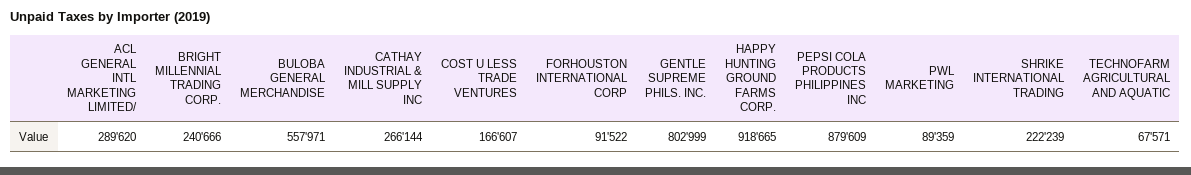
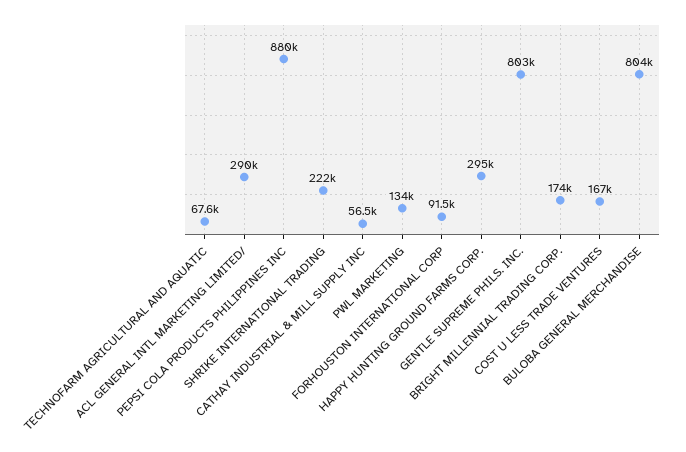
  {
    "ACL GENERAL INTL MARKETING LIMITED/": 289620,
-   "BRIGHT MILLENNIAL TRADING CORP.": 240666,
+   "BRIGHT MILLENNIAL TRADING CORP.": 174000,
-   "BULOBA GENERAL MERCHANDISE": 557971,
+   "BULOBA GENERAL MERCHANDISE": 804000,
-   "CATHAY INDUSTRIAL & MILL SUPPLY INC": 266144,
+   "CATHAY INDUSTRIAL & MILL SUPPLY INC": 56500,
    "COST U LESS TRADE VENTURES": 166607,
    "FORHOUSTON INTERNATIONAL CORP": 91522,
    "GENTLE SUPREME PHILS. INC.": 802999,
-   "HAPPY HUNTING GROUND FARMS CORP.": 918665,
+   "HAPPY HUNTING GROUND FARMS CORP.": 295000,
    "PEPSI COLA PRODUCTS PHILIPPINES INC": 879609,
-   "PWL MARKETING": 89359,
+   "PWL MARKETING": 134000,
    "SHRIKE INTERNATIONAL TRADING": 222239,
    "TECHNOFARM AGRICULTURAL AND AQUATIC": 67571
  }

